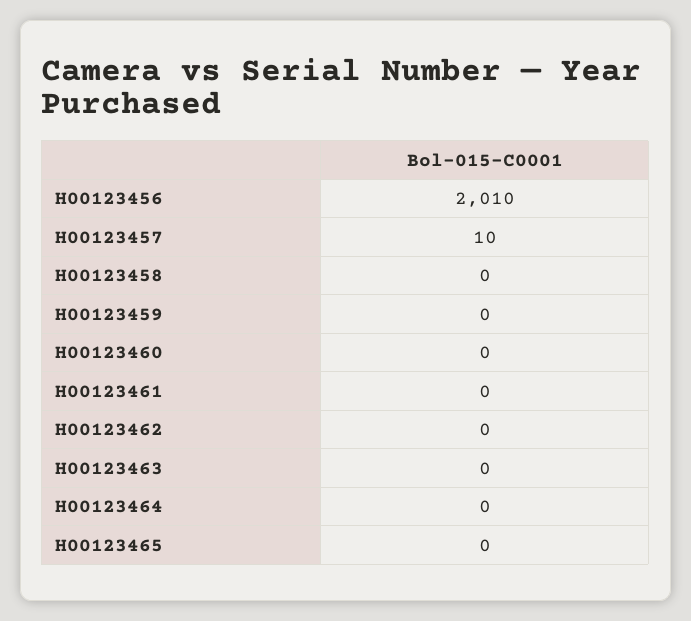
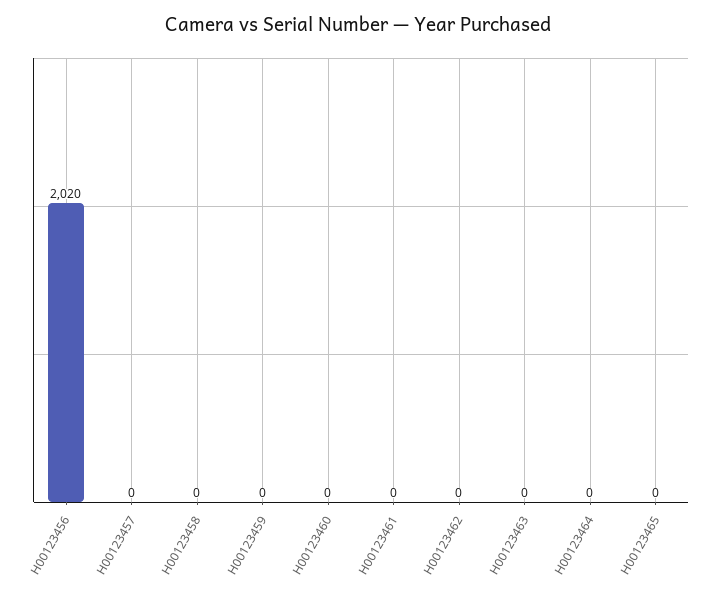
  {
-   "H00123456": 2010,
+   "H00123456": 2020,
-   "H00123457": 10,
+   "H00123457": 0,
    "H00123458": 0,
    "H00123459": 0,
    "H00123460": 0,
    "H00123461": 0,
    "H00123462": 0,
    "H00123463": 0,
    "H00123464": 0,
    "H00123465": 0
  }

